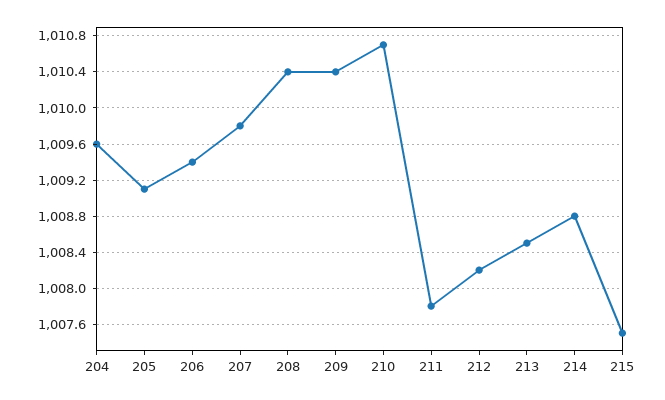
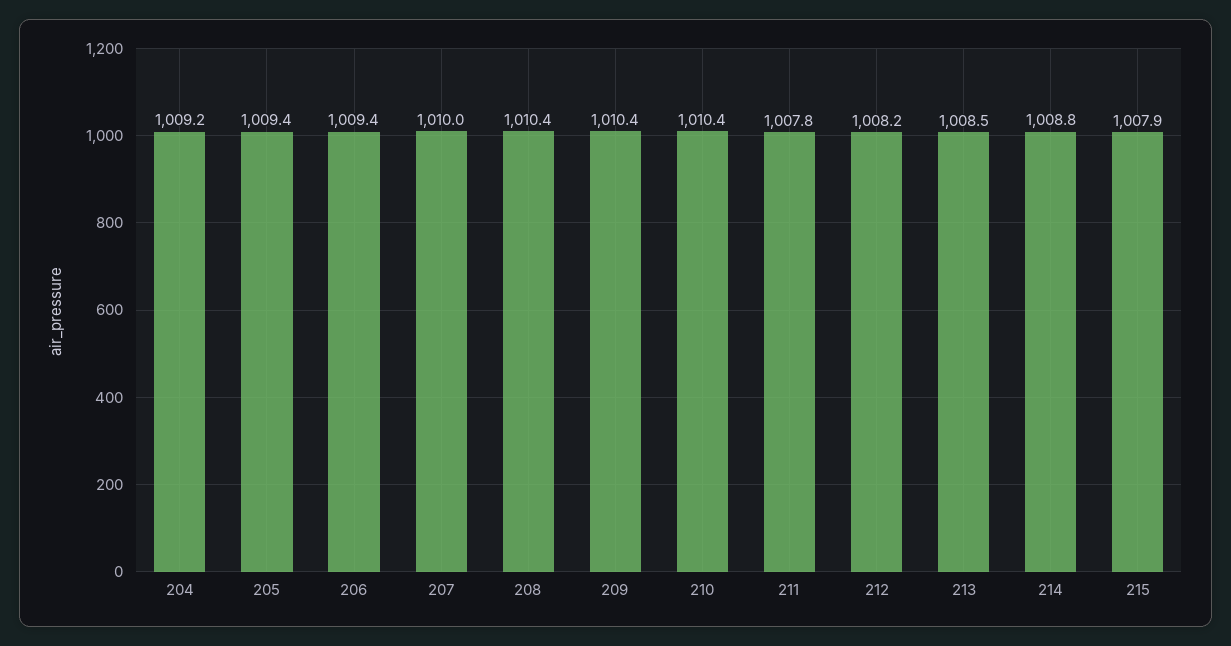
  {
-   "204": 1009.6,
+   "204": 1009.2,
-   "205": 1009.1,
+   "205": 1009.4,
    "206": 1009.4,
-   "207": 1009.8,
+   "207": 1010,
    "208": 1010.4,
    "209": 1010.4,
-   "210": 1010.7,
+   "210": 1010.4,
    "211": 1007.8,
    "212": 1008.2,
    "213": 1008.5,
    "214": 1008.8,
-   "215": 1007.5
+   "215": 1007.9
  }

